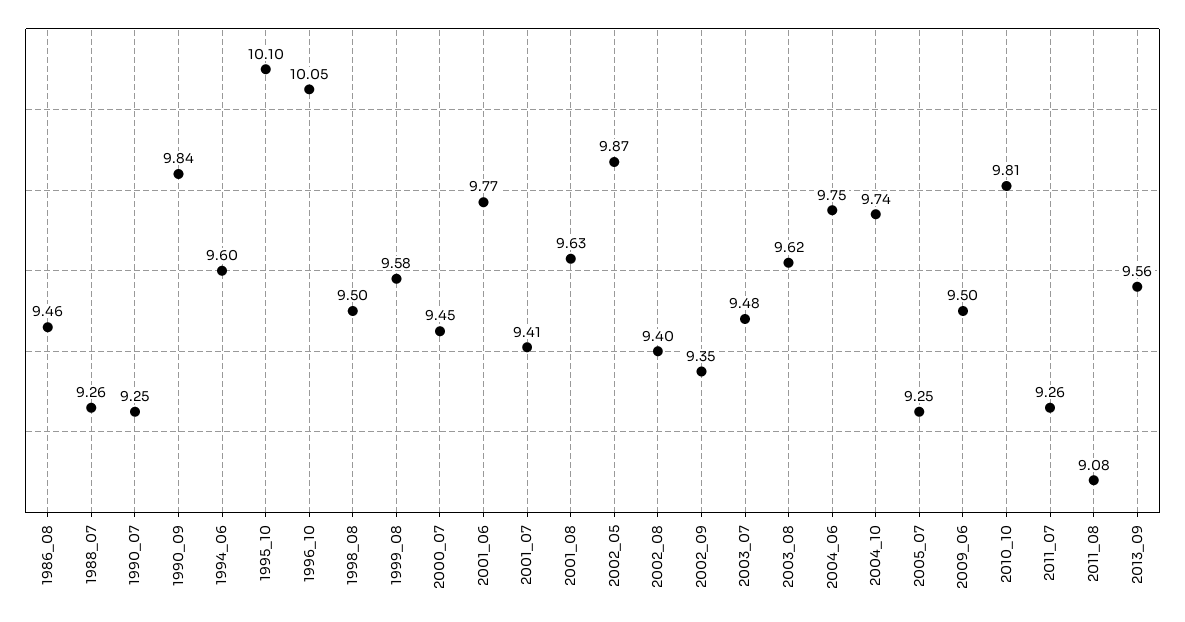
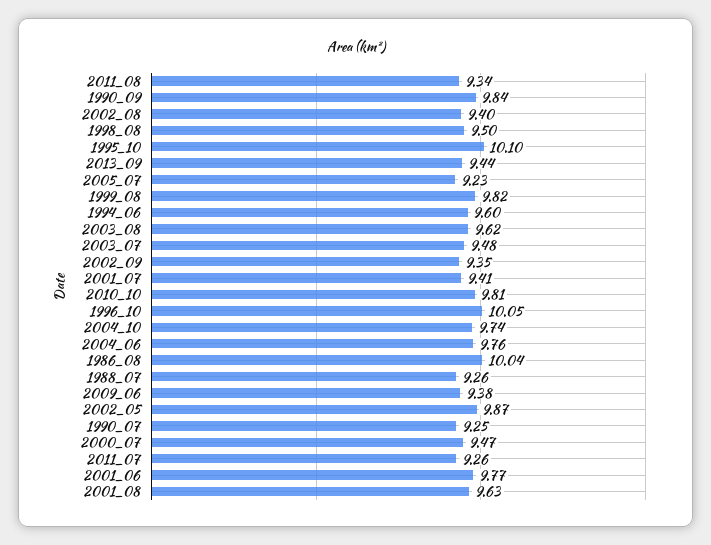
  {
-   "1986_08": 9.46,
+   "1986_08": 10.04,
    "1988_07": 9.26,
    "1990_07": 9.25,
    "1990_09": 9.84,
    "1994_06": 9.6,
    "1995_10": 10.1,
    "1996_10": 10.05,
    "1998_08": 9.5,
-   "1999_08": 9.58,
+   "1999_08": 9.82,
-   "2000_07": 9.45,
+   "2000_07": 9.47,
    "2001_06": 9.77,
    "2001_07": 9.41,
    "2001_08": 9.63,
    "2002_05": 9.87,
    "2002_08": 9.4,
    "2002_09": 9.35,
    "2003_07": 9.48,
    "2003_08": 9.62,
-   "2004_06": 9.75,
+   "2004_06": 9.76,
    "2004_10": 9.74,
-   "2005_07": 9.25,
+   "2005_07": 9.23,
-   "2009_06": 9.5,
+   "2009_06": 9.38,
    "2010_10": 9.81,
    "2011_07": 9.26,
-   "2011_08": 9.08,
+   "2011_08": 9.34,
-   "2013_09": 9.56
+   "2013_09": 9.44
  }

